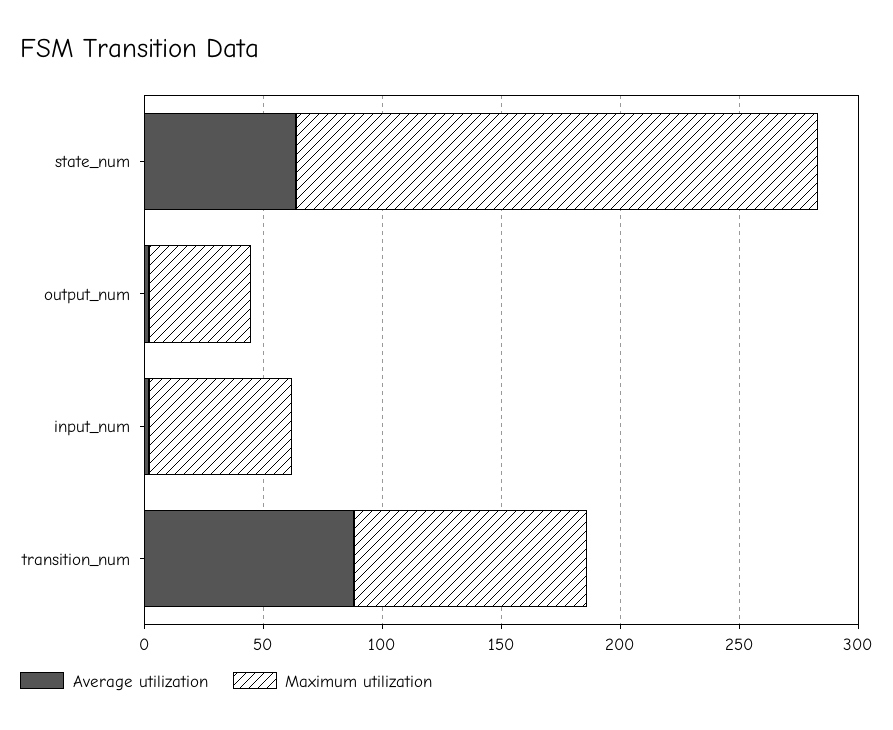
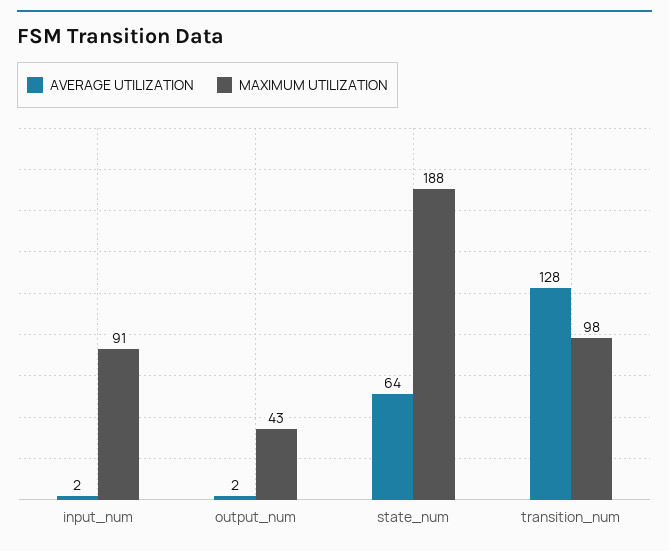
  {
    "Average utilization": {
      "state_num": 64,
      "output_num": 2,
      "input_num": 2,
-     "transition_num": 90
+     "transition_num": 128
    },
    "Maximum utilization": {
-     "state_num": 220,
+     "state_num": 188,
      "output_num": 43,
-     "input_num": 60,
+     "input_num": 91,
      "transition_num": 98
    }
  }

